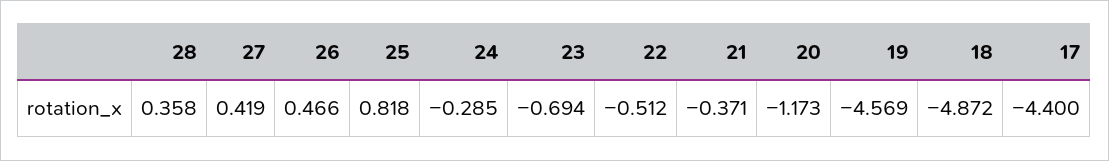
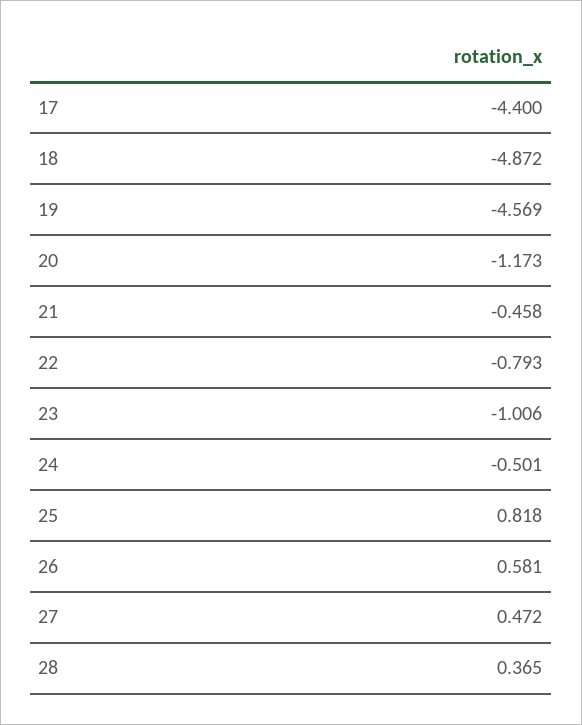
  {
-   "28": 0.358,
+   "28": 0.365,
-   "27": 0.419,
+   "27": 0.472,
-   "26": 0.466,
+   "26": 0.581,
    "25": 0.818,
-   "24": -0.285,
+   "24": -0.501,
-   "23": -0.694,
+   "23": -1.006,
-   "22": -0.512,
+   "22": -0.793,
-   "21": -0.371,
+   "21": -0.458,
    "20": -1.173,
    "19": -4.569,
    "18": -4.872,
    "17": -4.4
  }

